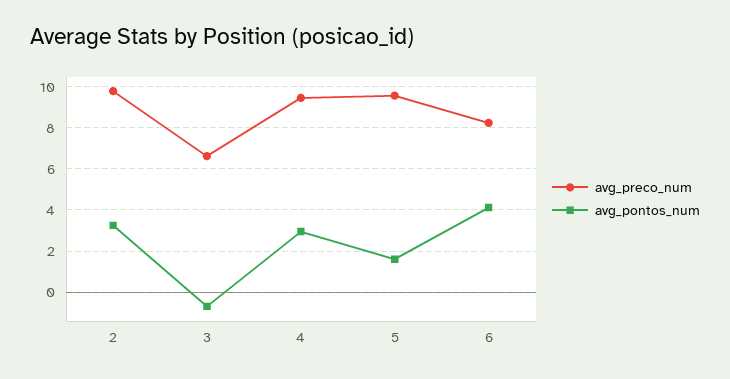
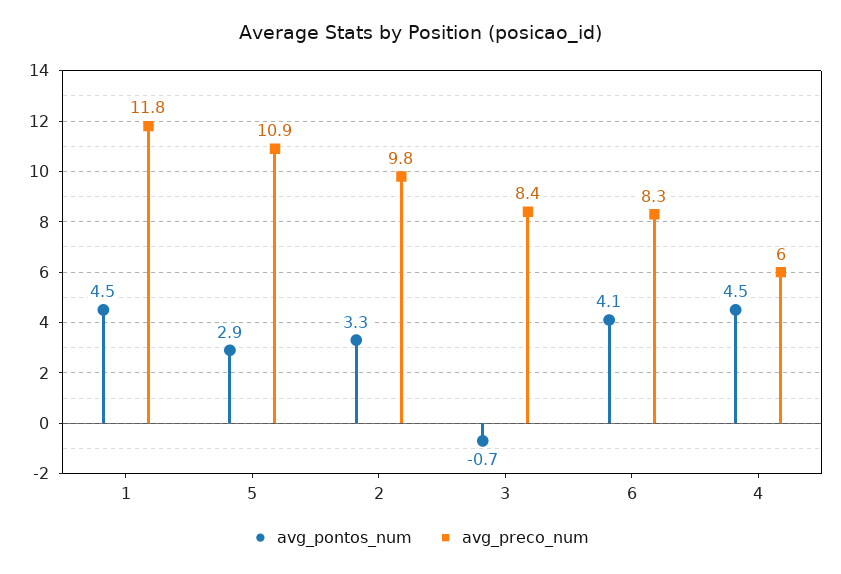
  {
    "avg_preco_num": {
      "2": 9.8,
-     "3": 6.5,
+     "3": 8.4,
-     "4": 9.5,
+     "4": 6,
-     "5": 9.5,
+     "5": 10.9,
-     "6": 8.3
+     "6": 8.3,
+     "1": 11.8
    },
    "avg_pontos_num": {
      "2": 3.3,
      "3": -0.7,
-     "4": 3,
+     "4": 4.5,
-     "5": 1.5,
+     "5": 2.9,
-     "6": 4.1
+     "6": 4.1,
+     "1": 4.5
    }
  }

